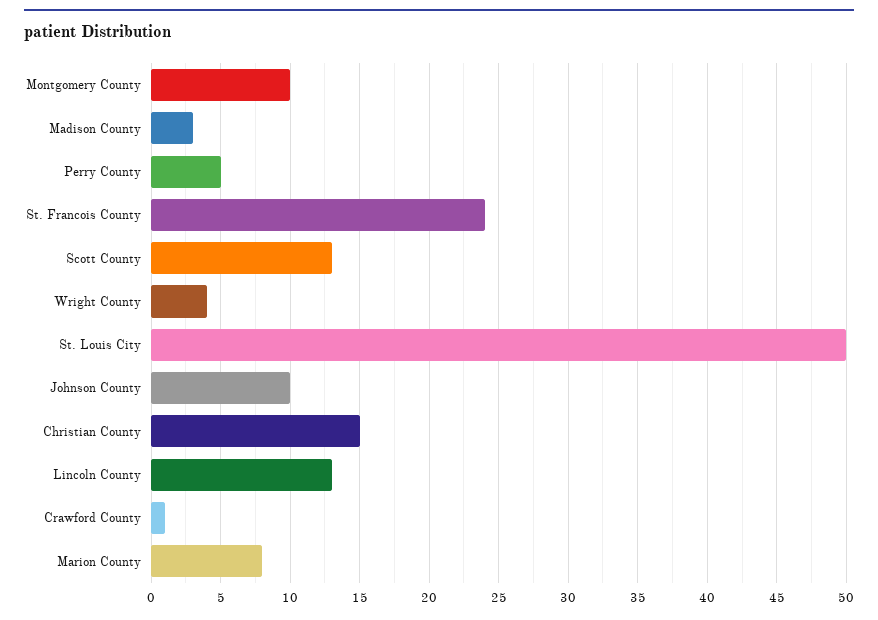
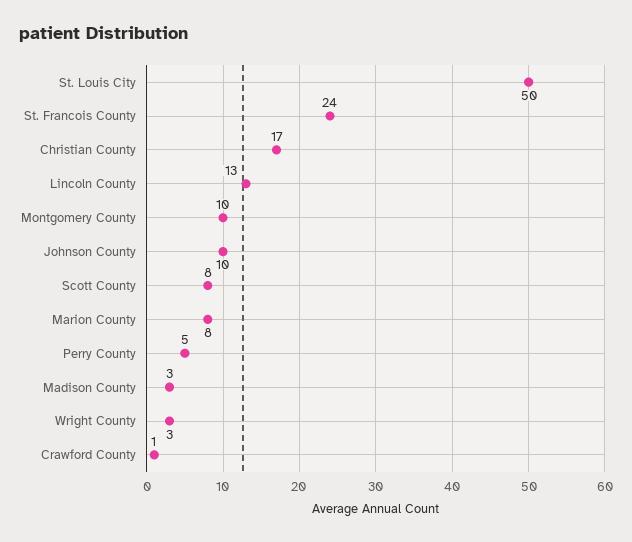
  {
    "Montgomery County": 10,
    "Madison County": 3,
    "Perry County": 5,
    "St. Francois County": 24,
-   "Scott County": 13,
+   "Scott County": 8,
-   "Wright County": 4,
+   "Wright County": 3,
    "St. Louis City": 50,
    "Johnson County": 10,
-   "Christian County": 15,
+   "Christian County": 17,
    "Lincoln County": 13,
    "Crawford County": 1,
    "Marion County": 8
  }

